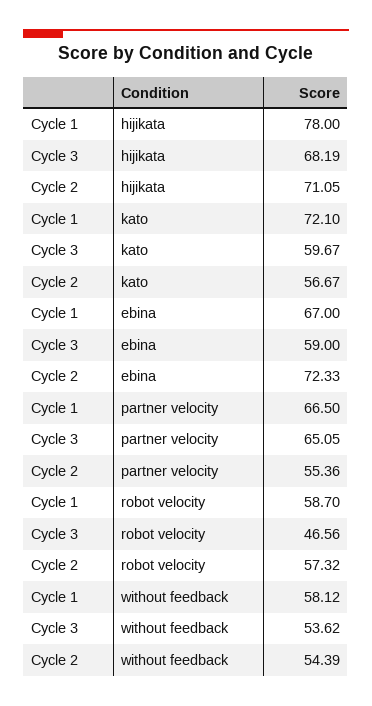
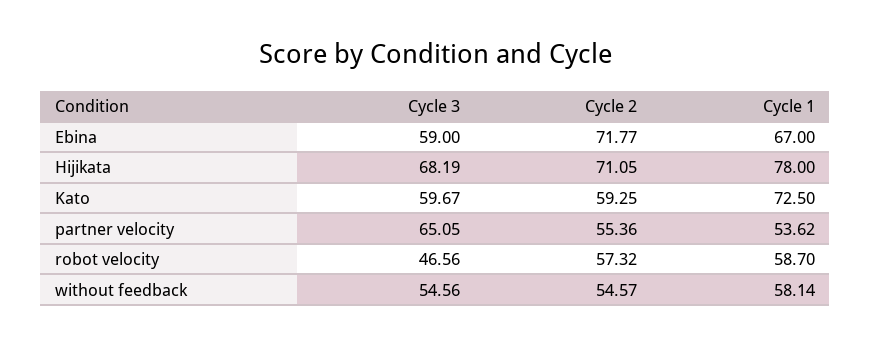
  {
    "Cycle 1": {
      "hijikata": 78,
-     "kato": 72.1,
+     "kato": 72.5,
      "ebina": 67,
-     "partner velocity": 66.5,
+     "partner velocity": 53.62,
      "robot velocity": 58.7,
-     "without feedback": 58.12
+     "without feedback": 58.14
    },
    "Cycle 3": {
      "hijikata": 68.19,
      "kato": 59.67,
      "ebina": 59,
      "partner velocity": 65.05,
      "robot velocity": 46.56,
-     "without feedback": 53.62
+     "without feedback": 54.56
    },
    "Cycle 2": {
      "hijikata": 71.05,
-     "kato": 56.67,
+     "kato": 59.25,
-     "ebina": 72.33,
+     "ebina": 71.77,
      "partner velocity": 55.36,
      "robot velocity": 57.32,
-     "without feedback": 54.39
+     "without feedback": 54.57
    }
  }

